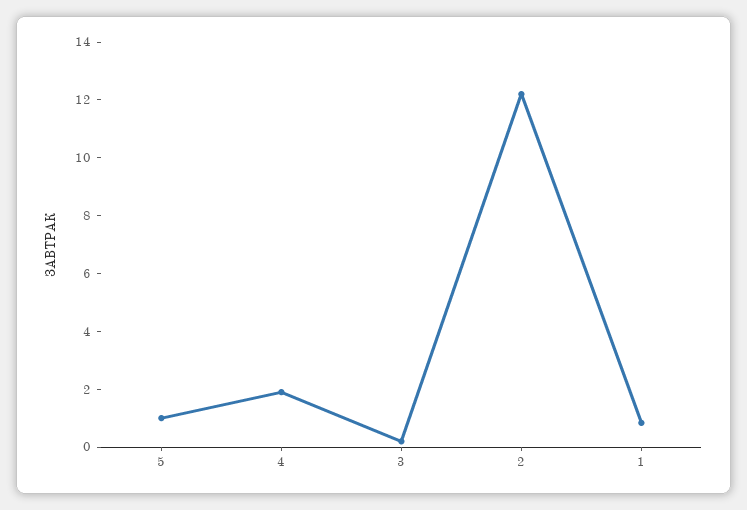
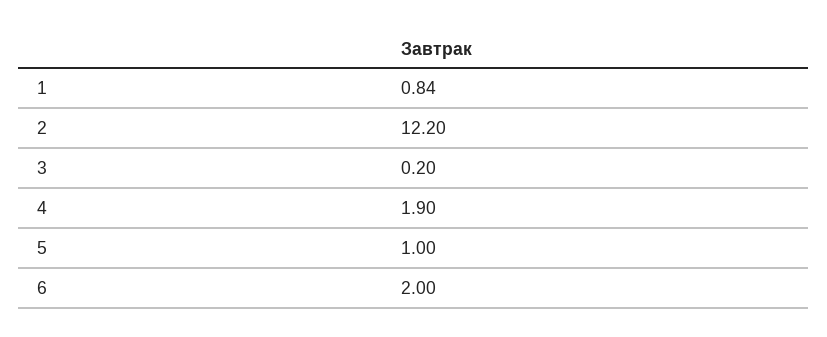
  {
    "5": 1,
    "4": 1.9,
    "3": 0.2,
    "2": 12.2,
-   "1": 0.84
+   "1": 0.84,
+   "6": 2
  }

